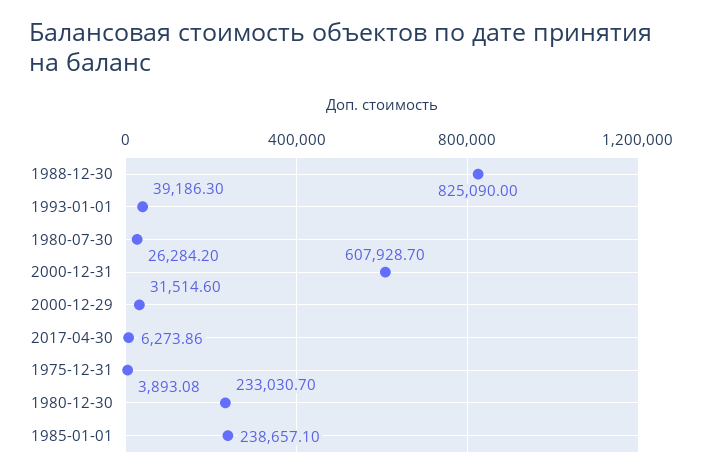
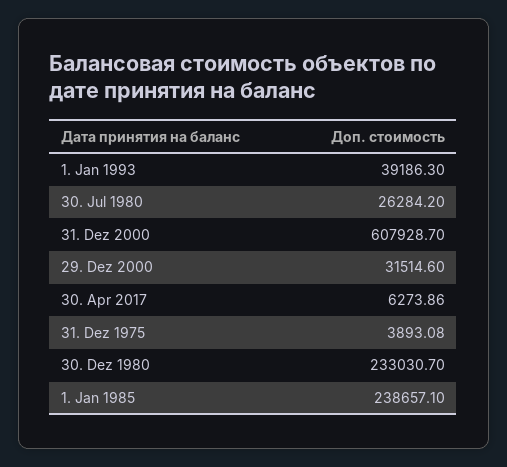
  {
-   "1988-12-30": 825090,
    "1993-01-01": 39186.3,
    "1980-07-30": 26284.2,
    "2000-12-31": 607928.7,
    "2000-12-29": 31514.6,
    "2017-04-30": 6273.86,
    "1975-12-31": 3893.08,
    "1980-12-30": 233030.7,
    "1985-01-01": 238657.1
  }

